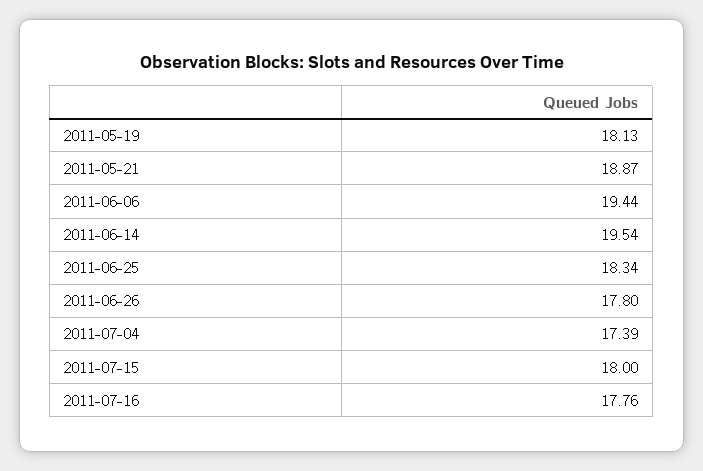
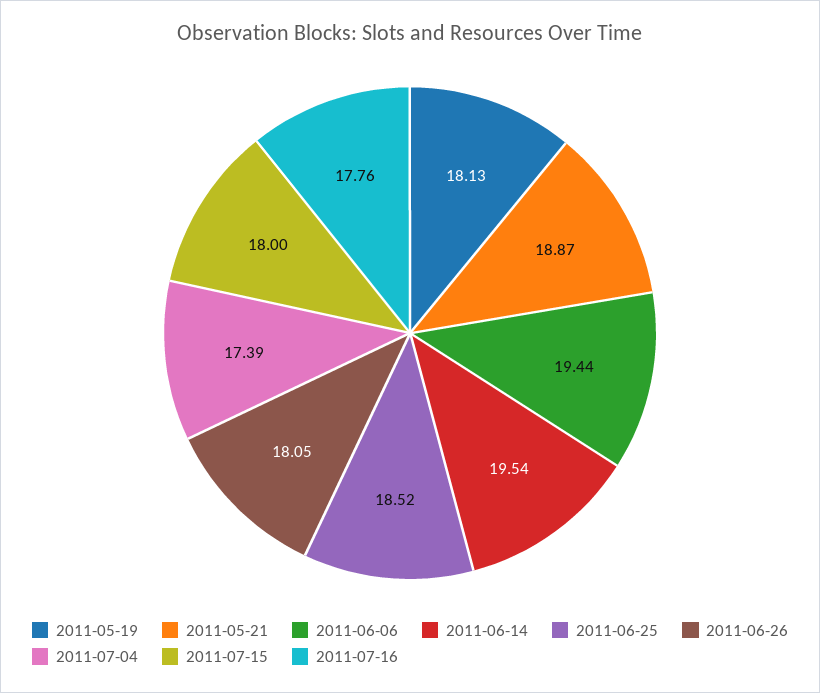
  {
    "2011-05-19": 18.13,
    "2011-05-21": 18.87,
    "2011-06-06": 19.44,
    "2011-06-14": 19.54,
-   "2011-06-25": 18.34,
+   "2011-06-25": 18.52,
-   "2011-06-26": 17.8,
+   "2011-06-26": 18.05,
    "2011-07-04": 17.39,
    "2011-07-15": 18,
    "2011-07-16": 17.76
  }

